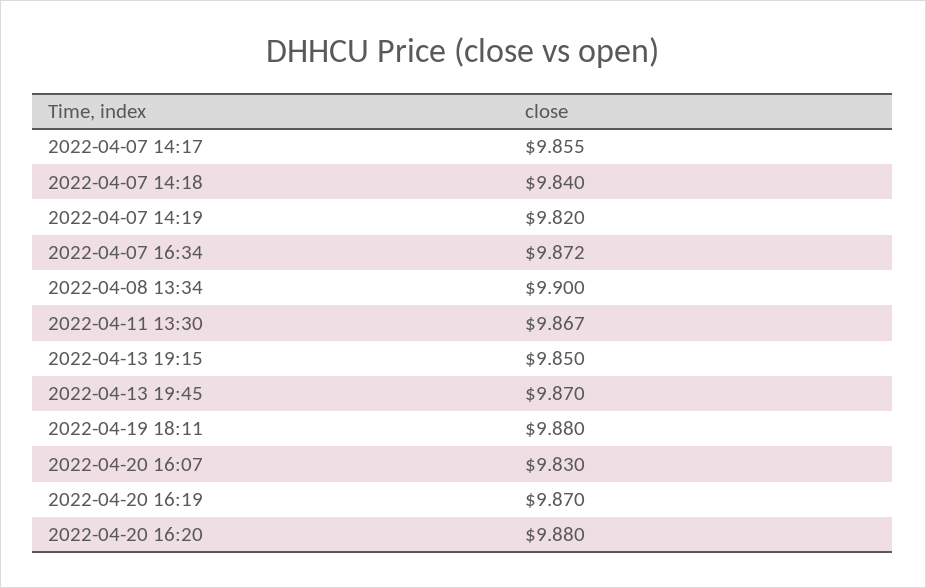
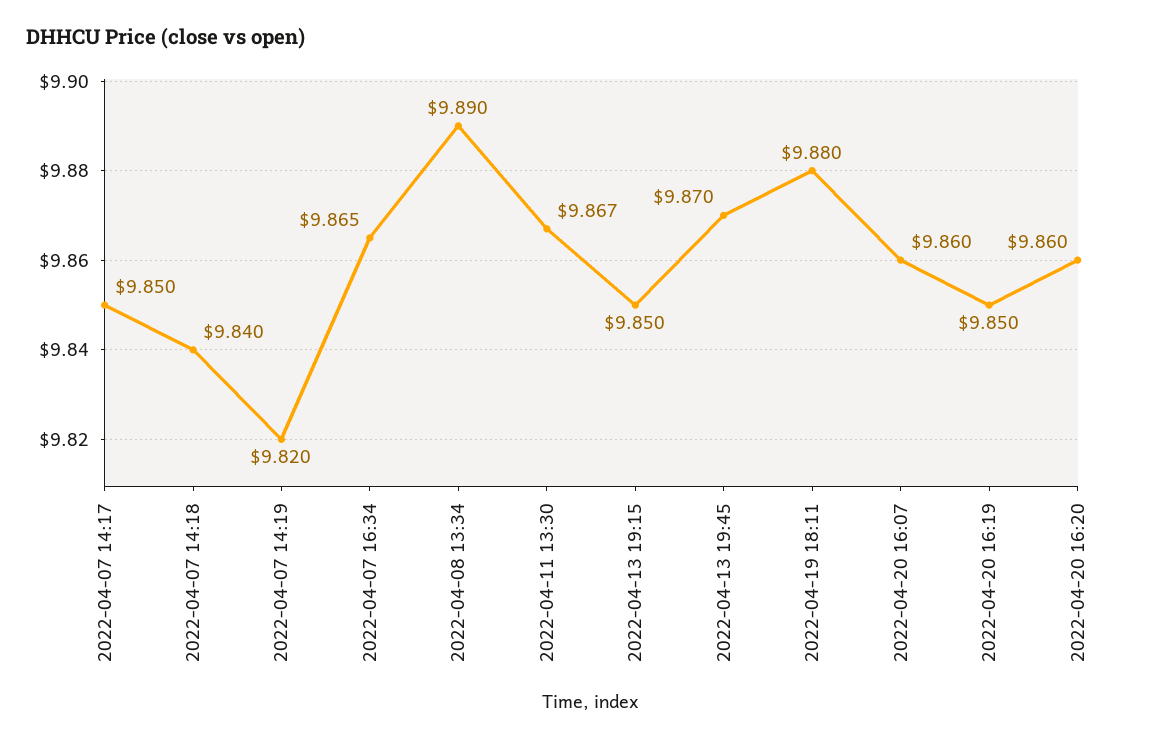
  {
-   "2022-04-07 14:17": 9.855,
+   "2022-04-07 14:17": 9.85,
    "2022-04-07 14:18": 9.84,
    "2022-04-07 14:19": 9.82,
-   "2022-04-07 16:34": 9.872,
+   "2022-04-07 16:34": 9.865,
-   "2022-04-08 13:34": 9.9,
+   "2022-04-08 13:34": 9.89,
    "2022-04-11 13:30": 9.867,
    "2022-04-13 19:15": 9.85,
    "2022-04-13 19:45": 9.87,
    "2022-04-19 18:11": 9.88,
-   "2022-04-20 16:07": 9.83,
+   "2022-04-20 16:07": 9.86,
-   "2022-04-20 16:19": 9.87,
+   "2022-04-20 16:19": 9.85,
-   "2022-04-20 16:20": 9.88
+   "2022-04-20 16:20": 9.86
  }

